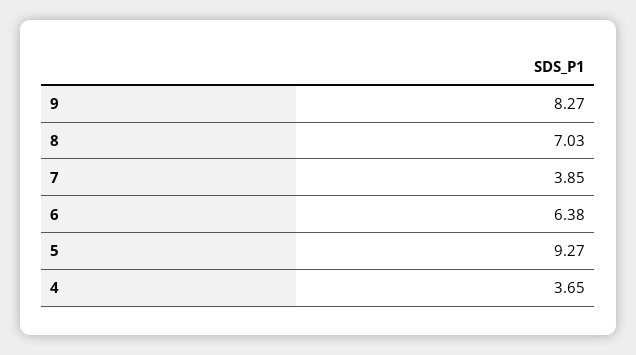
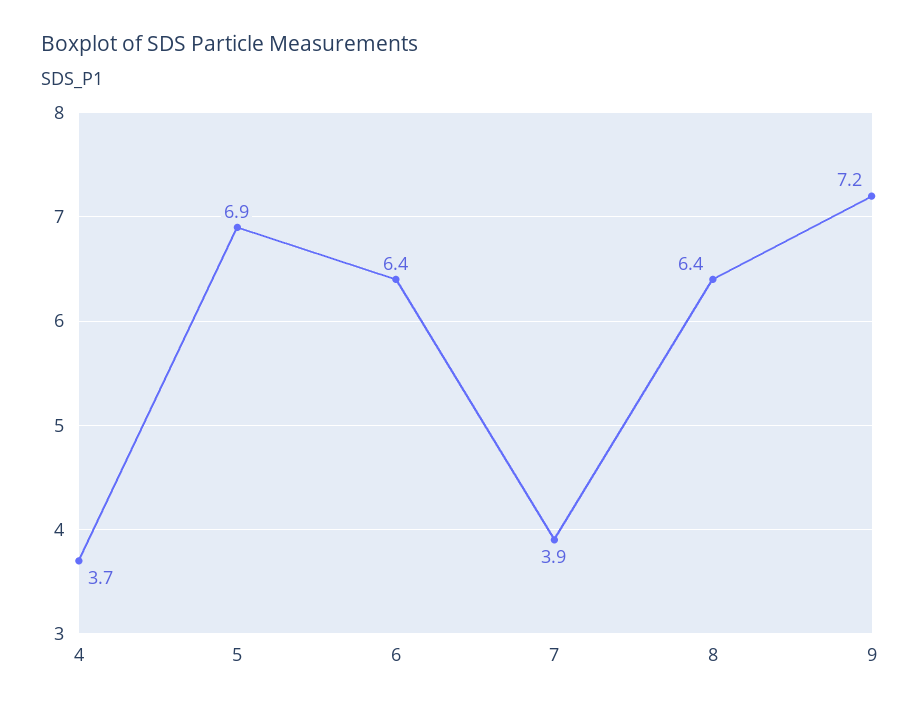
  {
-   "9": 8.27,
+   "9": 7.2,
-   "8": 7.03,
+   "8": 6.4,
    "7": 3.85,
    "6": 6.38,
-   "5": 9.27,
+   "5": 6.9,
    "4": 3.65
  }

